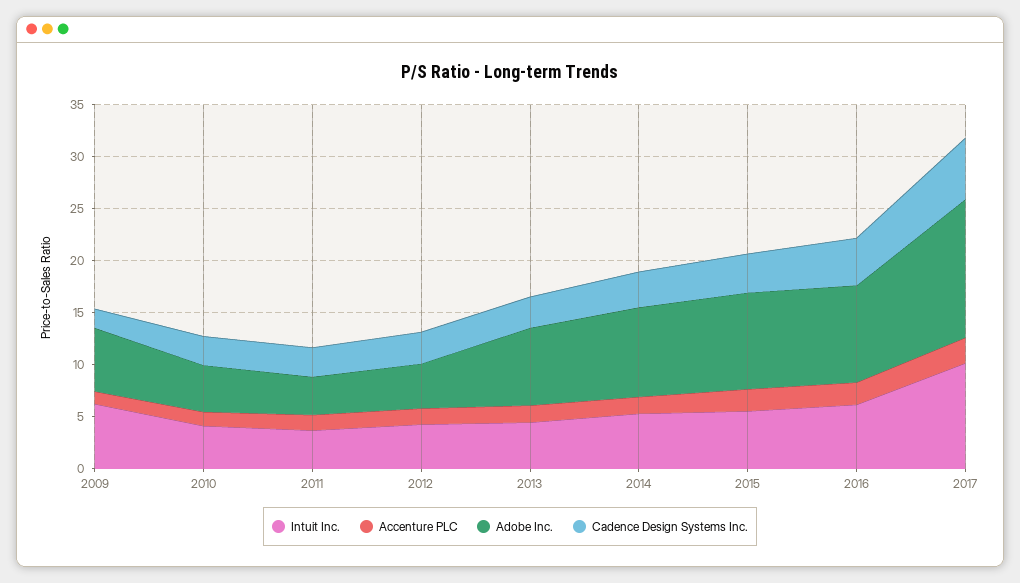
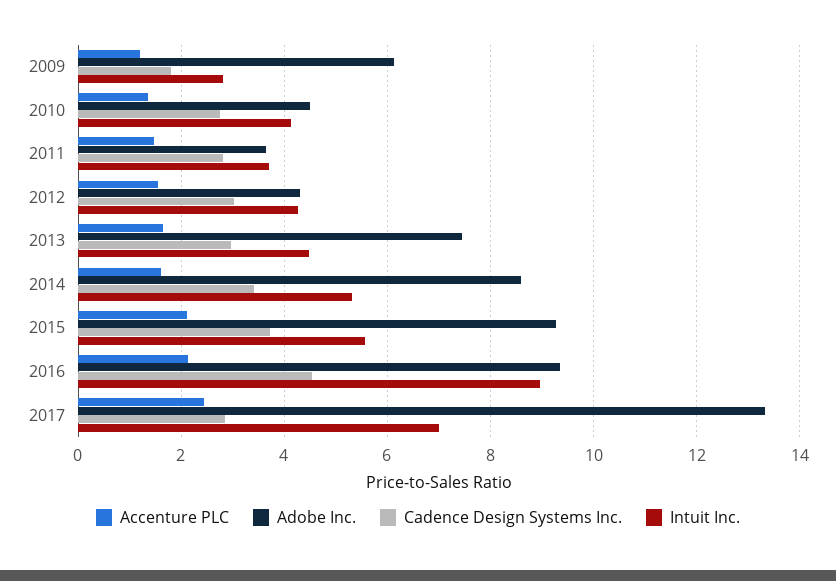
  {
    "Intuit Inc.": {
-     "2009": 6,
+     "2009": 2.8,
      "2010": 4.2,
      "2011": 3.8,
      "2012": 4.2,
      "2013": 4.4,
      "2014": 5.4,
      "2015": 5.6,
-     "2016": 6,
+     "2016": 9,
-     "2017": 10
+     "2017": 7
    },
    "Accenture PLC": {
      "2009": 1.2,
      "2010": 1.4,
      "2011": 1.4,
      "2012": 1.6,
      "2013": 1.6,
      "2014": 1.6,
      "2015": 2.2,
      "2016": 2.2,
      "2017": 2.4
    },
    "Adobe Inc.": {
      "2009": 6.2,
      "2010": 4.6,
      "2011": 3.6,
      "2012": 4.4,
      "2013": 7.4,
      "2014": 8.6,
      "2015": 9.2,
      "2016": 9.4,
      "2017": 13.4
    },
    "Cadence Design Systems Inc.": {
      "2009": 1.8,
      "2010": 2.8,
      "2011": 2.8,
      "2012": 3,
      "2013": 3,
      "2014": 3.4,
      "2015": 3.8,
      "2016": 4.6,
-     "2017": 6
+     "2017": 2.8
    }
  }

